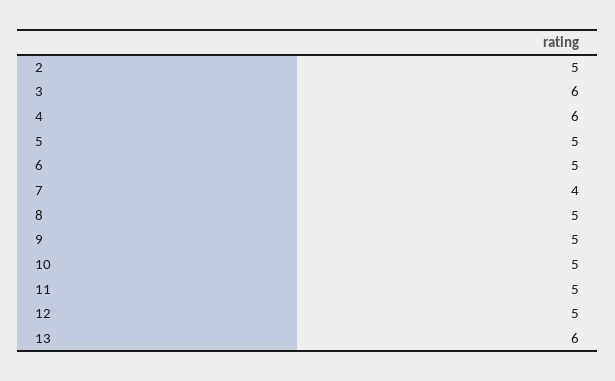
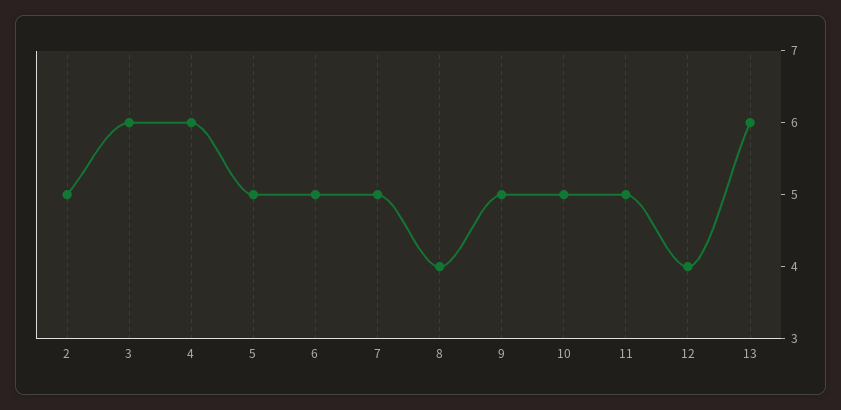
  {
    "2": 5,
    "3": 6,
    "4": 6,
    "5": 5,
    "6": 5,
-   "7": 4,
+   "7": 5,
-   "8": 5,
+   "8": 4,
    "9": 5,
    "10": 5,
    "11": 5,
-   "12": 5,
+   "12": 4,
    "13": 6
  }

